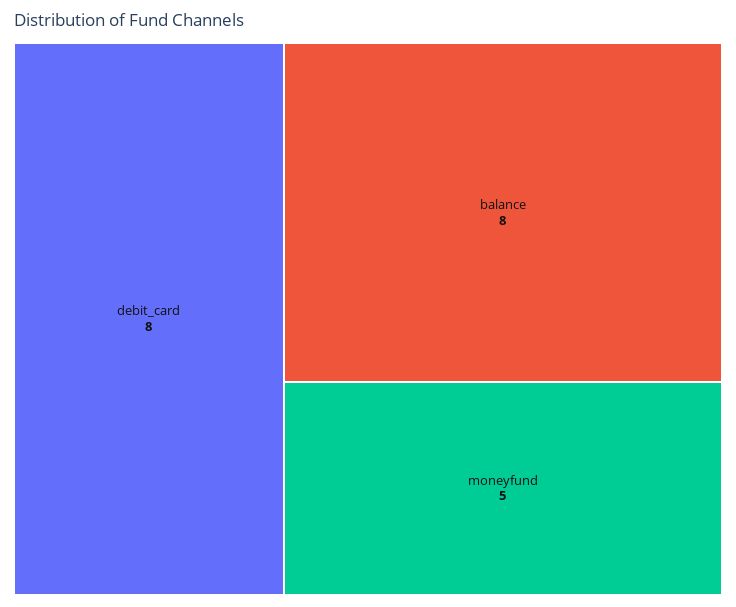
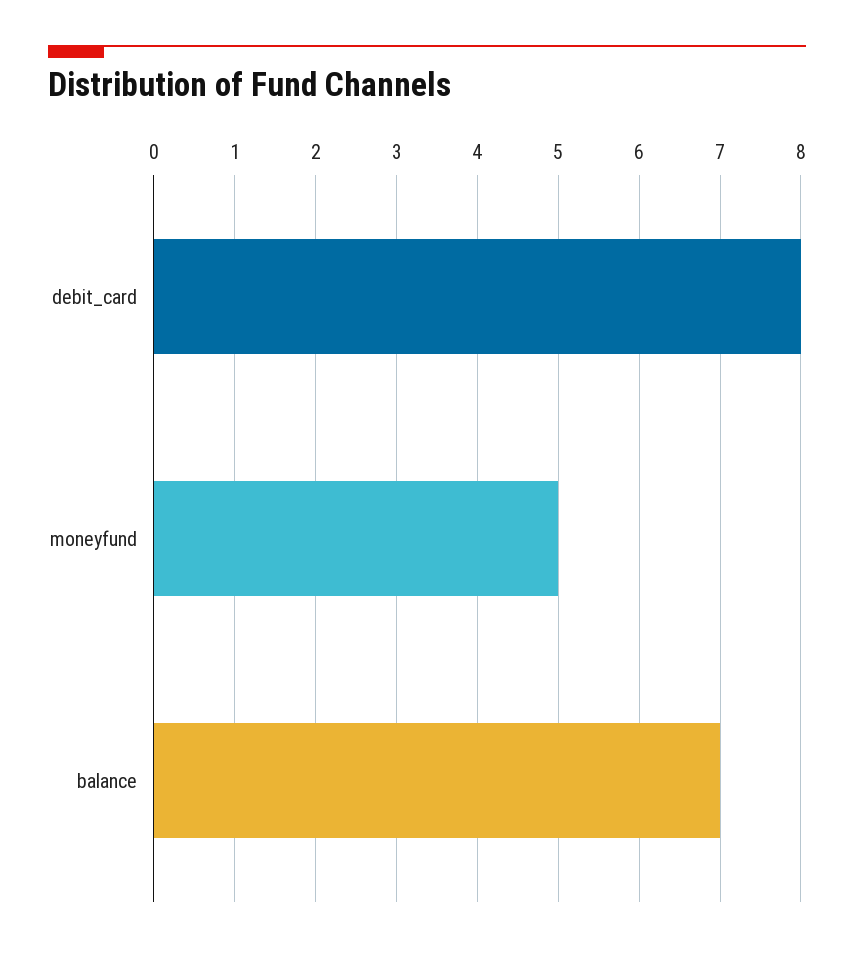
  {
    "debit_card": 8,
-   "balance": 8,
+   "balance": 7,
    "moneyfund": 5
  }

